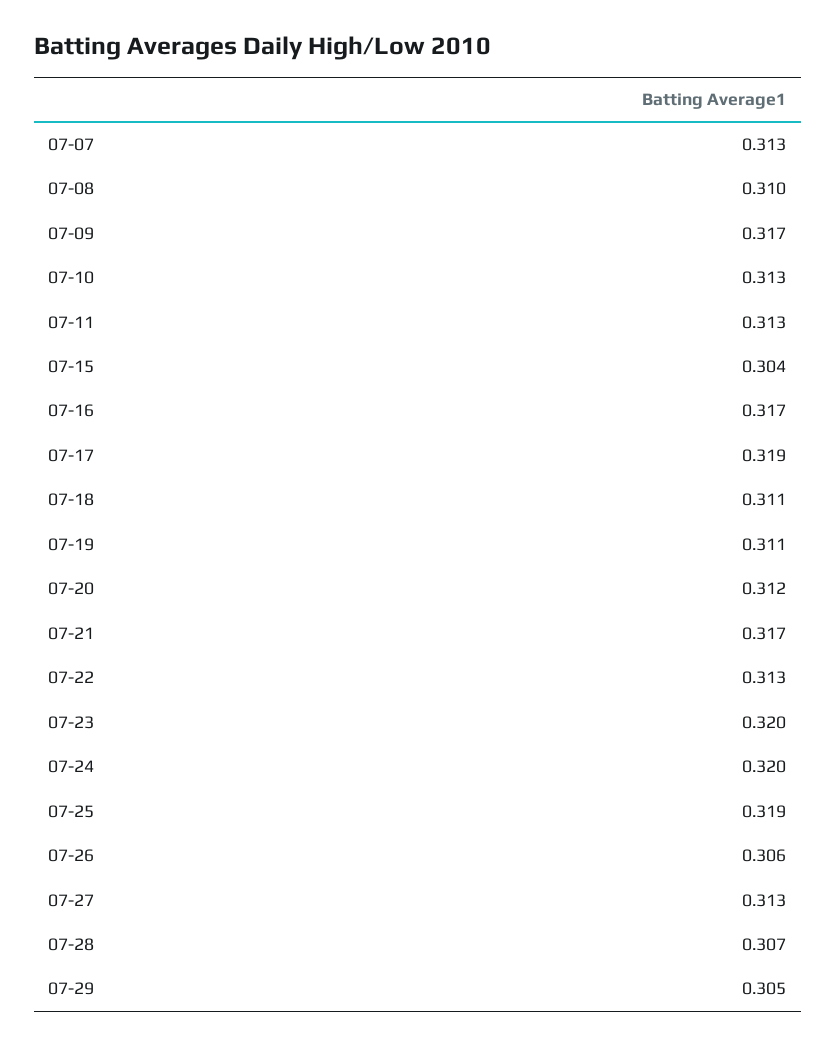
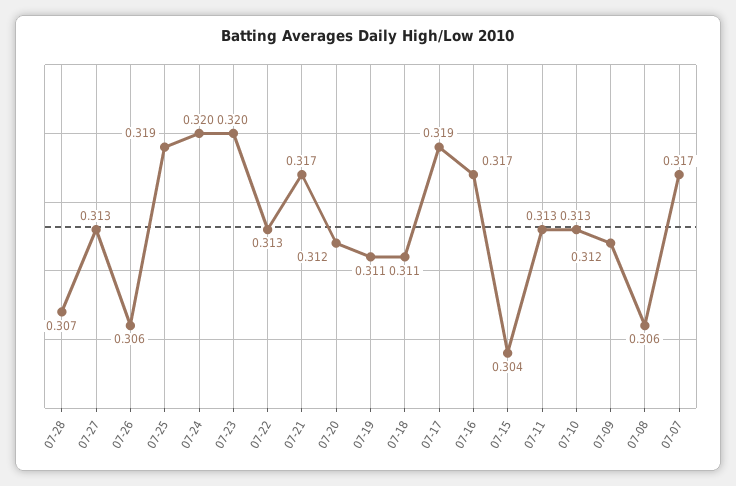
  {
-   "07-07": 0.313,
+   "07-07": 0.317,
-   "07-08": 0.31,
+   "07-08": 0.306,
-   "07-09": 0.317,
+   "07-09": 0.312,
    "07-10": 0.313,
    "07-11": 0.313,
    "07-15": 0.304,
    "07-16": 0.317,
    "07-17": 0.319,
    "07-18": 0.311,
    "07-19": 0.311,
    "07-20": 0.312,
    "07-21": 0.317,
    "07-22": 0.313,
    "07-23": 0.32,
    "07-24": 0.32,
    "07-25": 0.319,
    "07-26": 0.306,
    "07-27": 0.313,
-   "07-28": 0.307,
+   "07-28": 0.307
-   "07-29": 0.305
  }

